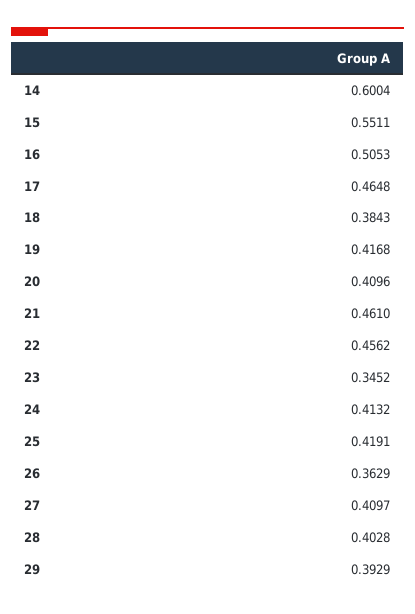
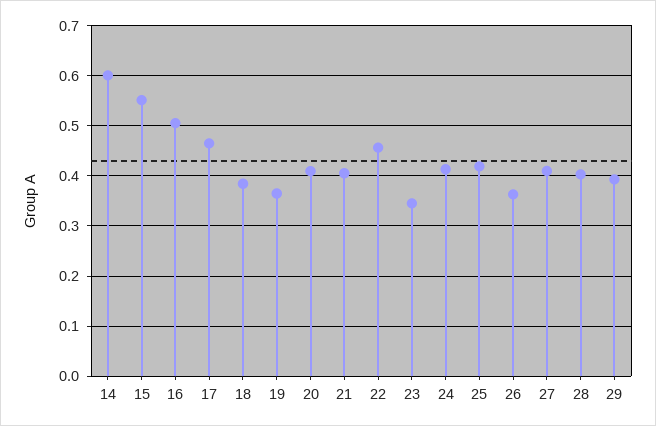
  {
    "14": 0.6004,
    "15": 0.5511,
    "16": 0.5053,
    "17": 0.4648,
    "18": 0.3843,
-   "19": 0.4168,
+   "19": 0.36,
    "20": 0.4096,
-   "21": 0.461,
+   "21": 0.4,
    "22": 0.4562,
    "23": 0.3452,
    "24": 0.4132,
    "25": 0.4191,
    "26": 0.3629,
    "27": 0.4097,
    "28": 0.4028,
    "29": 0.3929
  }

